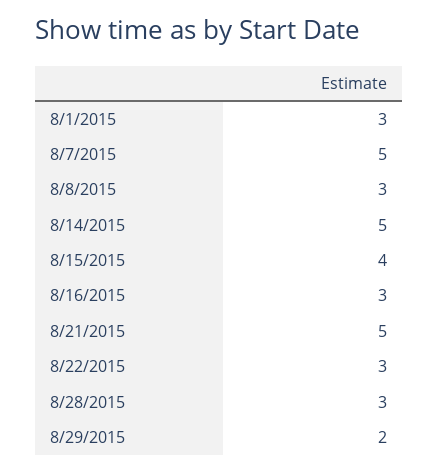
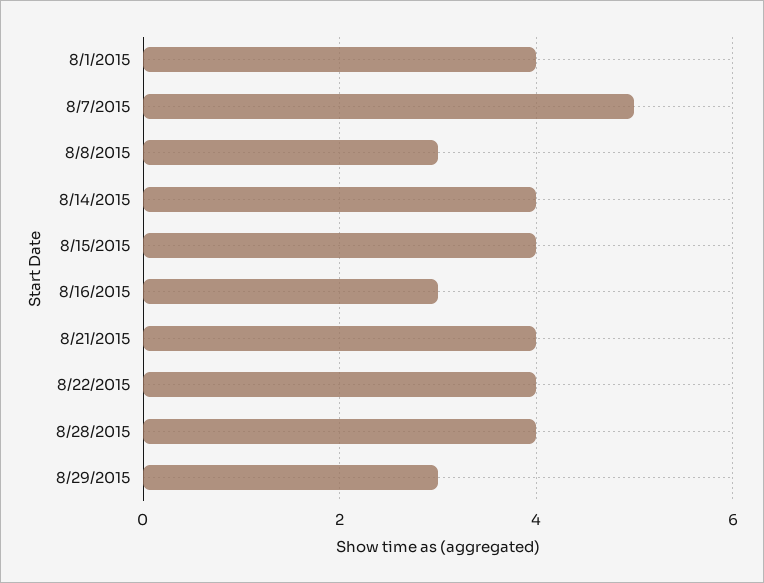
  {
-   "8/1/2015": 3,
+   "8/1/2015": 4,
    "8/7/2015": 5,
    "8/8/2015": 3,
-   "8/14/2015": 5,
+   "8/14/2015": 4,
    "8/15/2015": 4,
    "8/16/2015": 3,
-   "8/21/2015": 5,
+   "8/21/2015": 4,
-   "8/22/2015": 3,
+   "8/22/2015": 4,
-   "8/28/2015": 3,
+   "8/28/2015": 4,
-   "8/29/2015": 2
+   "8/29/2015": 3
  }

